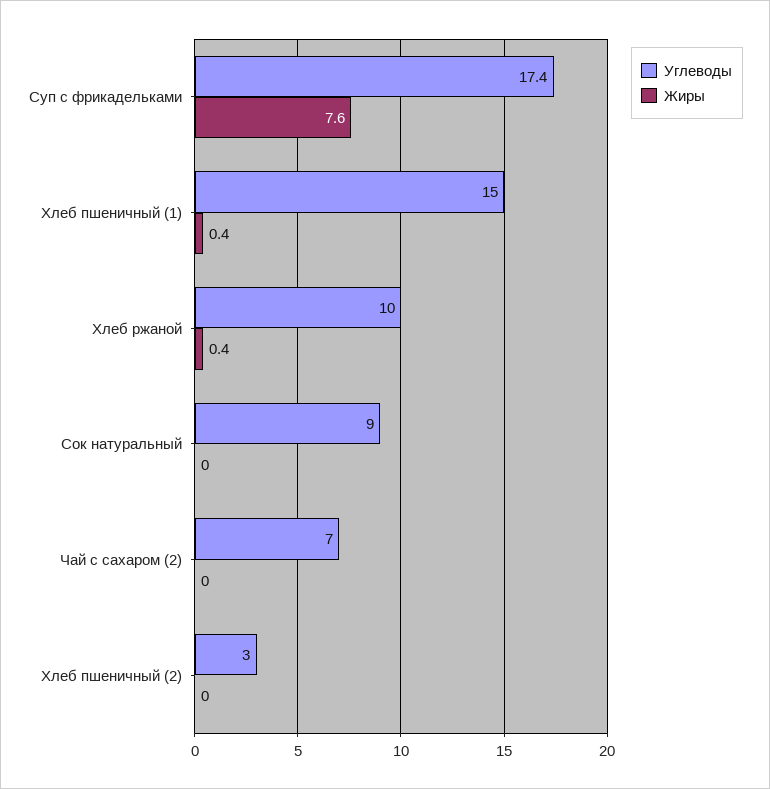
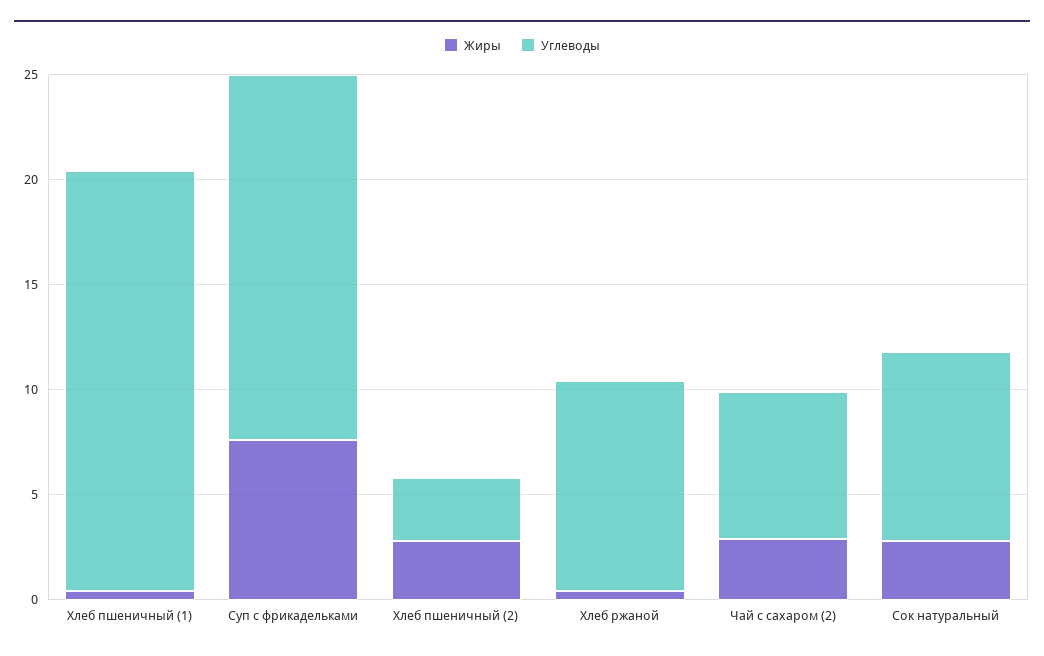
  {
    "Углеводы": {
      "Суп с фрикадельками": 17.4,
-     "Хлеб пшеничный (1)": 15,
+     "Хлеб пшеничный (1)": 20,
      "Хлеб ржаной": 10,
      "Сок натуральный": 9,
      "Чай с сахаром (2)": 7,
      "Хлеб пшеничный (2)": 3
    },
    "Жиры": {
      "Суп с фрикадельками": 7.6,
      "Хлеб пшеничный (1)": 0.4,
      "Хлеб ржаной": 0.4,
-     "Сок натуральный": 0,
+     "Сок натуральный": 3,
-     "Чай с сахаром (2)": 0,
+     "Чай с сахаром (2)": 3,
-     "Хлеб пшеничный (2)": 0
+     "Хлеб пшеничный (2)": 3
    }
  }

